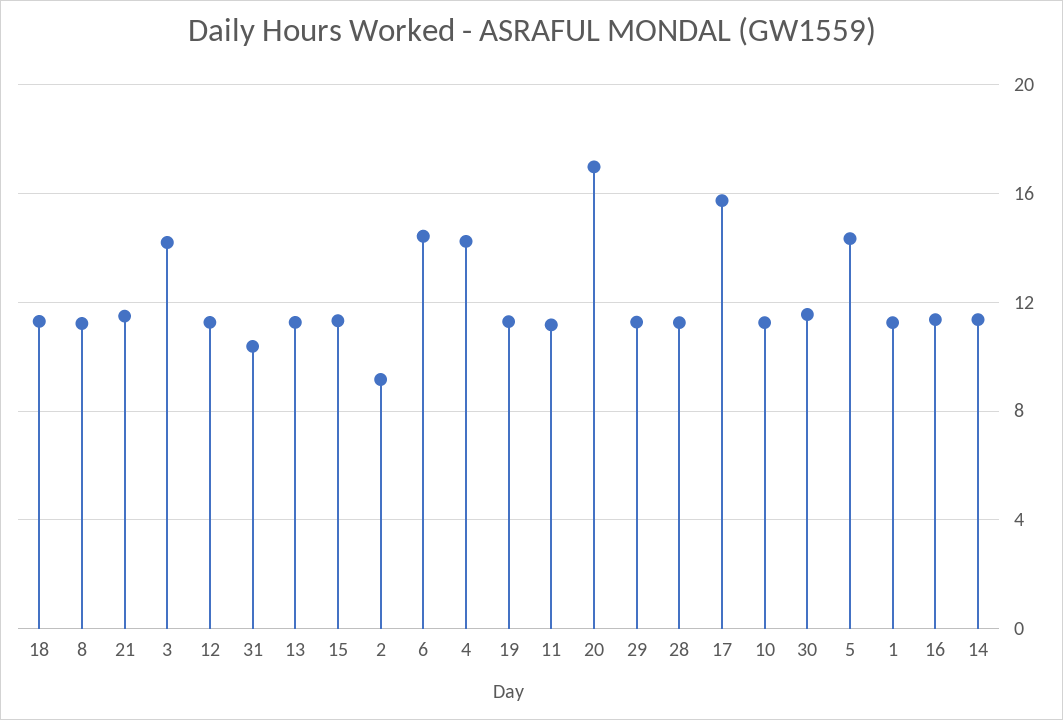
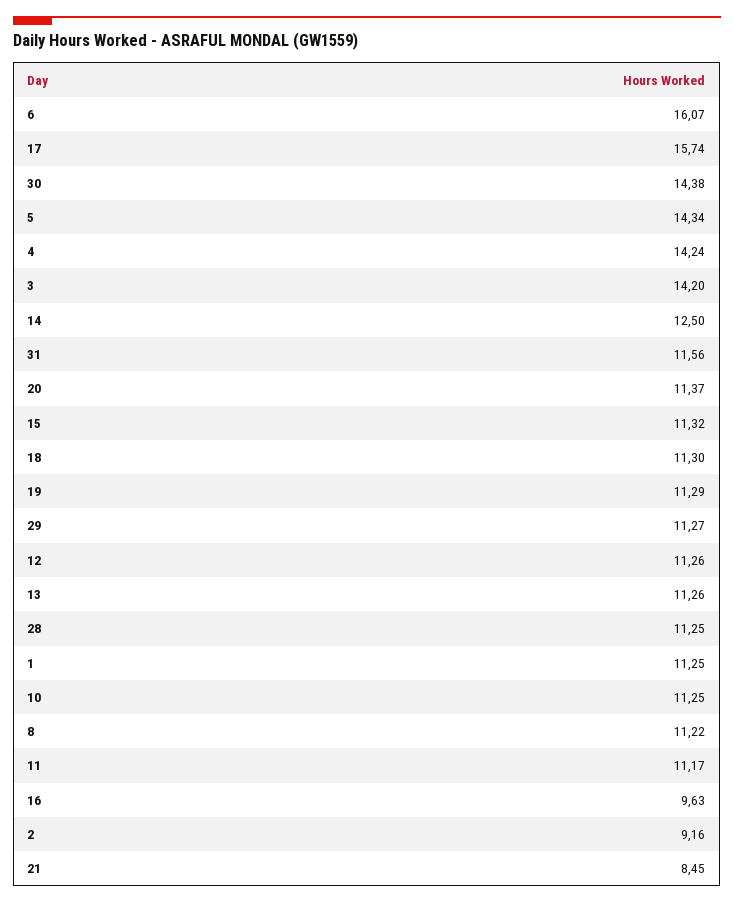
  {
    "18": 11.3,
    "8": 11.22,
-   "21": 11.5,
+   "21": 8.45,
    "3": 14.2,
    "12": 11.26,
-   "31": 10.5,
+   "31": 11.56,
    "13": 11.26,
    "15": 11.32,
    "2": 9.16,
-   "6": 14.5,
+   "6": 16.07,
    "4": 14.24,
    "19": 11.29,
    "11": 11.17,
-   "20": 17,
+   "20": 11.37,
    "29": 11.27,
    "28": 11.25,
    "17": 15.74,
    "10": 11.25,
-   "30": 11.5,
+   "30": 14.38,
    "5": 14.34,
    "1": 11.25,
-   "16": 11.5,
+   "16": 9.63,
-   "14": 11.5
+   "14": 12.5
  }

